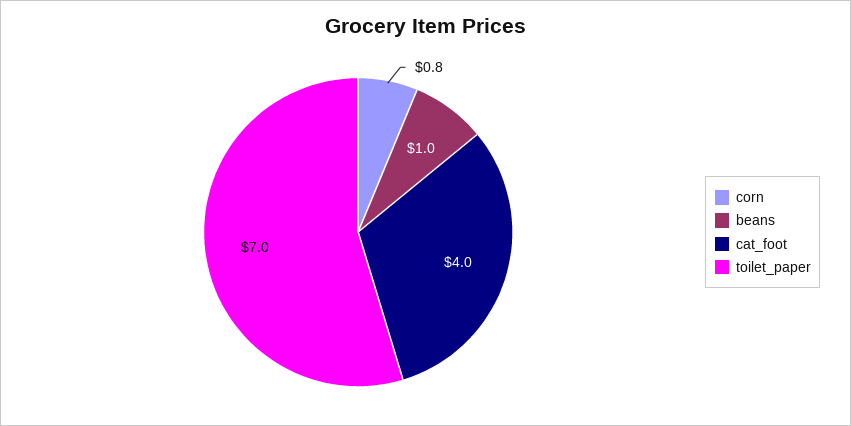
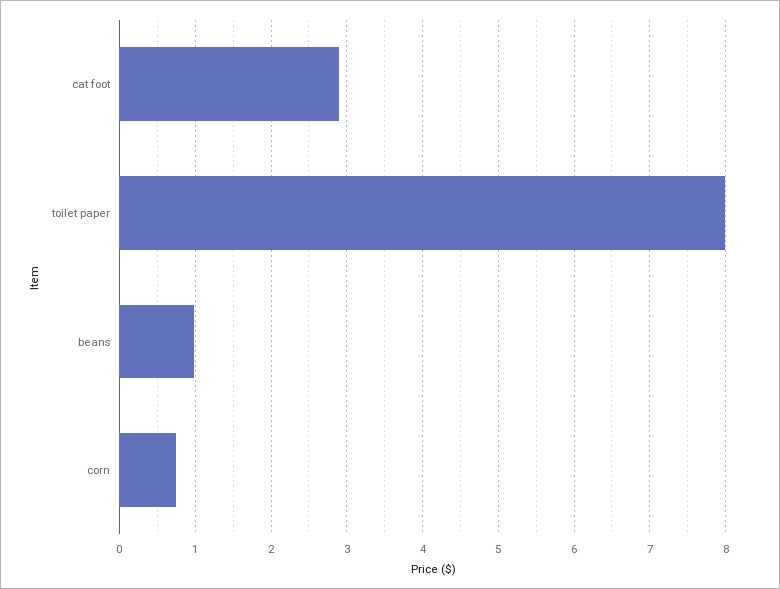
  {
    "corn": 0.8,
    "beans": 1,
-   "cat_foot": 4,
+   "cat_foot": 2.9,
-   "toilet_paper": 7
+   "toilet_paper": 8
  }

